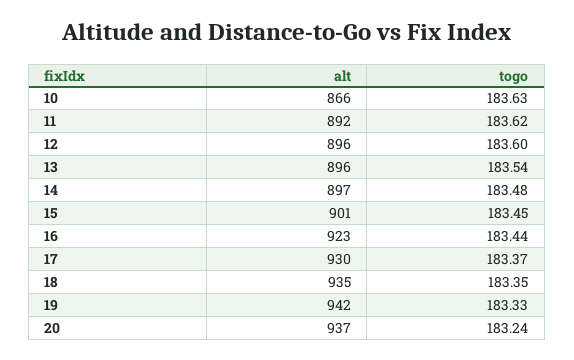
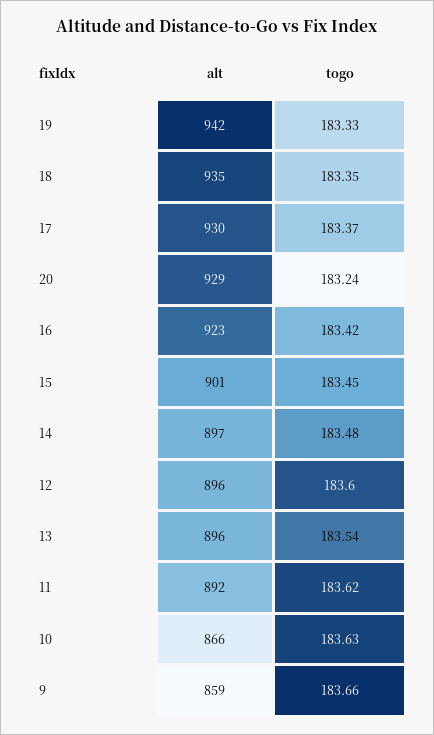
  {
    "alt": {
      "10": 866,
      "11": 892,
      "12": 896,
      "13": 896,
      "14": 897,
      "15": 901,
      "16": 923,
      "17": 930,
      "18": 935,
      "19": 942,
-     "20": 937
+     "20": 929,
+     "9": 859
    },
    "togo": {
      "10": 183.63,
      "11": 183.62,
      "12": 183.6,
      "13": 183.54,
      "14": 183.48,
      "15": 183.45,
-     "16": 183.44,
+     "16": 183.42,
      "17": 183.37,
      "18": 183.35,
      "19": 183.33,
-     "20": 183.24
+     "20": 183.24,
+     "9": 183.66
    }
  }

